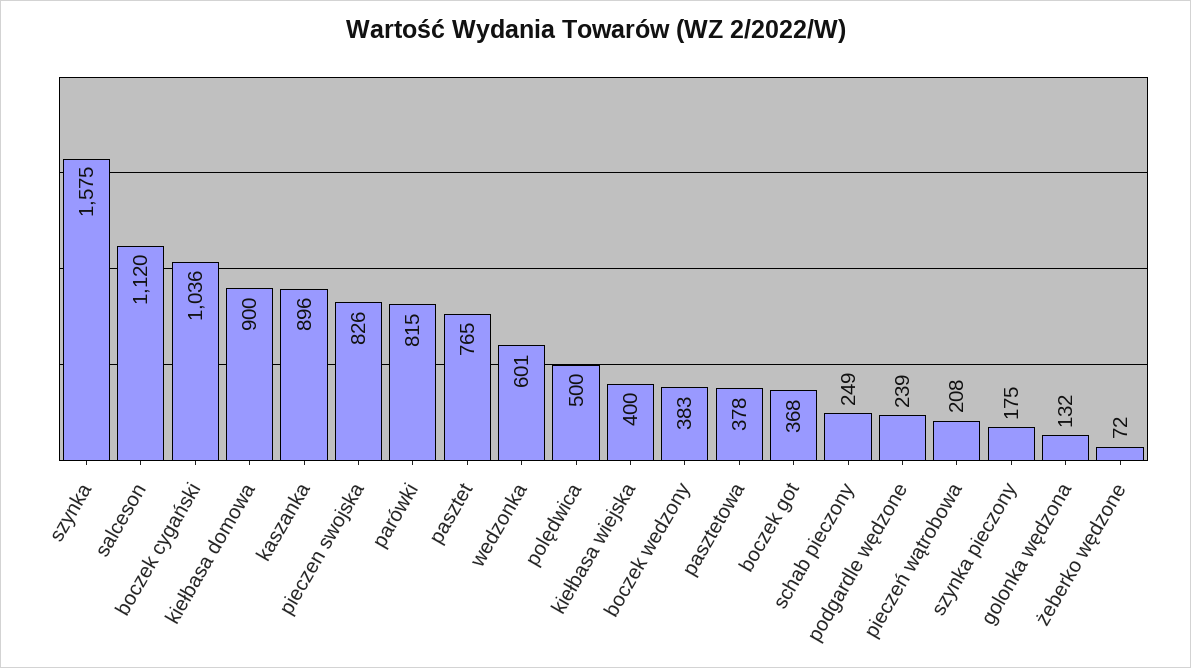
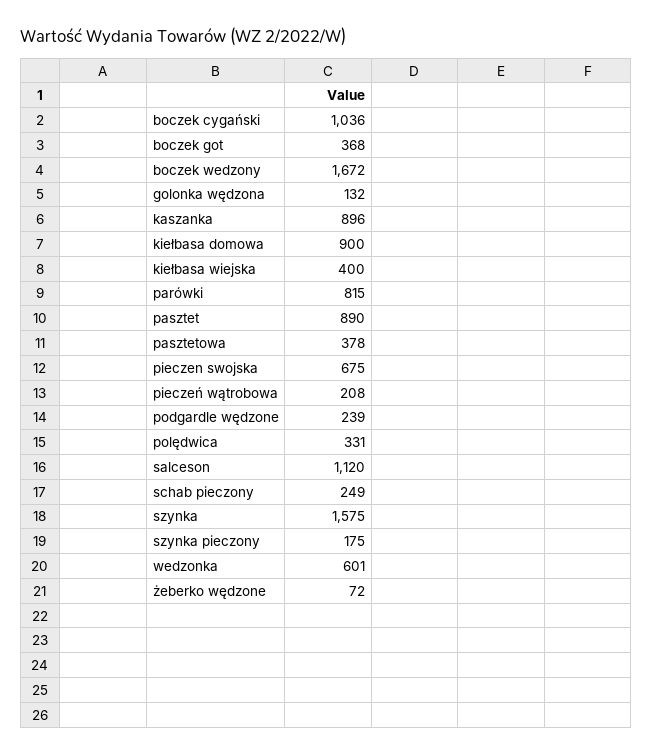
  {
    "szynka": 1575,
    "salceson": 1120,
    "boczek cygański": 1036,
    "kiełbasa domowa": 900,
    "kaszanka": 896,
-   "pieczen swojska": 826,
+   "pieczen swojska": 675,
    "parówki": 815,
-   "pasztet": 765,
+   "pasztet": 890,
    "wedzonka": 601,
-   "polędwica": 500,
+   "polędwica": 331,
    "kiełbasa wiejska": 400,
-   "boczek wedzony": 383,
+   "boczek wedzony": 1672,
    "pasztetowa": 378,
    "boczek got": 368,
    "schab pieczony": 249,
    "podgardle wędzone": 239,
    "pieczeń wątrobowa": 208,
    "szynka pieczony": 175,
    "golonka wędzona": 132,
    "żeberko wędzone": 72
  }

